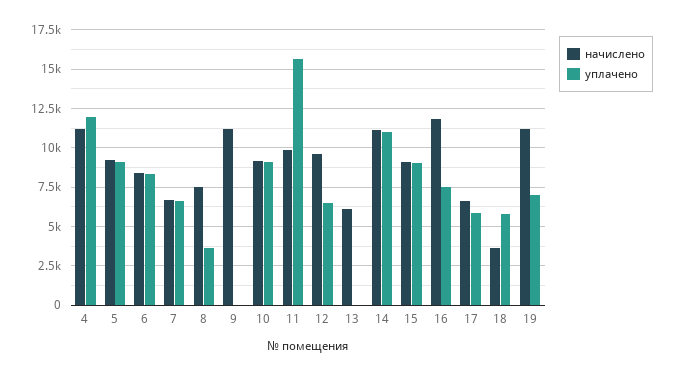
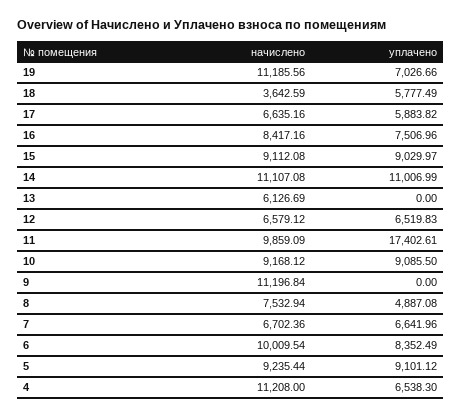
  {
    "начислено": {
      "4": 11208,
      "5": 9235.44,
-     "6": 8500,
+     "6": 10009.54,
      "7": 6702.36,
      "8": 7532.94,
      "9": 11196.84,
      "10": 9168.12,
      "11": 9859.09,
-     "12": 9500,
+     "12": 6579.12,
      "13": 6126.69,
      "14": 11107.08,
      "15": 9112.08,
-     "16": 12000,
+     "16": 8417.16,
      "17": 6635.16,
      "18": 3642.59,
      "19": 11185.56
    },
    "уплачено": {
-     "4": 12000,
+     "4": 6538.3,
      "5": 9101.12,
      "6": 8352.49,
      "7": 6641.96,
-     "8": 3500,
+     "8": 4887.08,
      "9": 0,
      "10": 9085.5,
-     "11": 15500,
+     "11": 17402.61,
      "12": 6519.83,
      "13": 0,
      "14": 11006.99,
      "15": 9029.97,
      "16": 7506.96,
      "17": 5883.82,
      "18": 5777.49,
      "19": 7026.66
    }
  }

